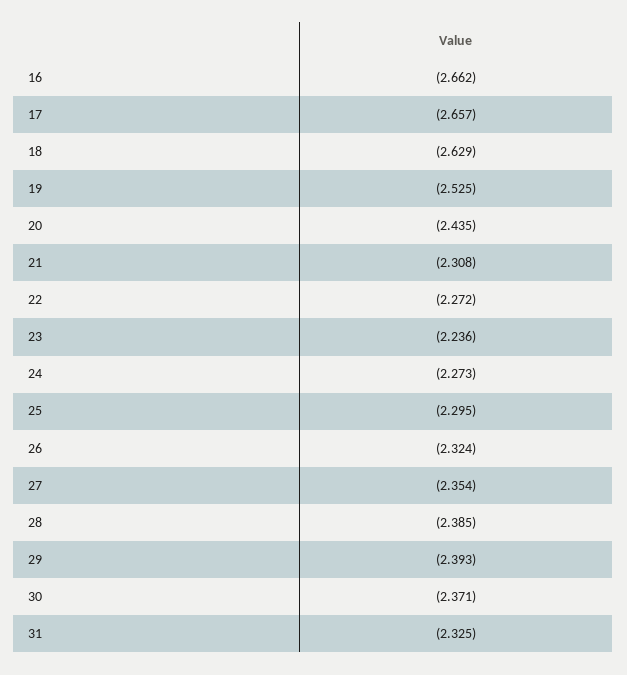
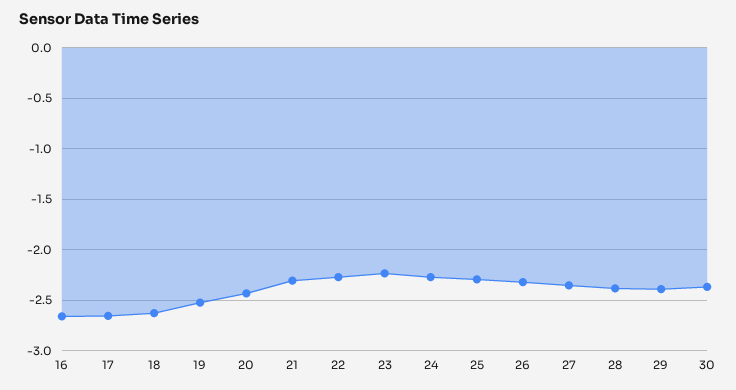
  {
    "16": -2.662,
    "17": -2.657,
    "18": -2.629,
    "19": -2.525,
    "20": -2.435,
    "21": -2.308,
    "22": -2.272,
    "23": -2.236,
    "24": -2.273,
    "25": -2.295,
    "26": -2.324,
    "27": -2.354,
    "28": -2.385,
    "29": -2.393,
-   "30": -2.371,
+   "30": -2.371
-   "31": -2.325
  }

